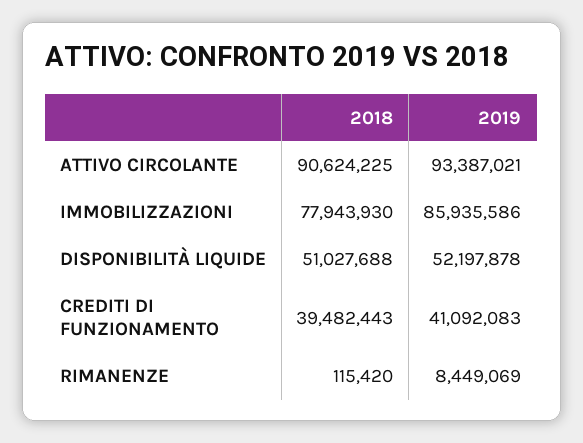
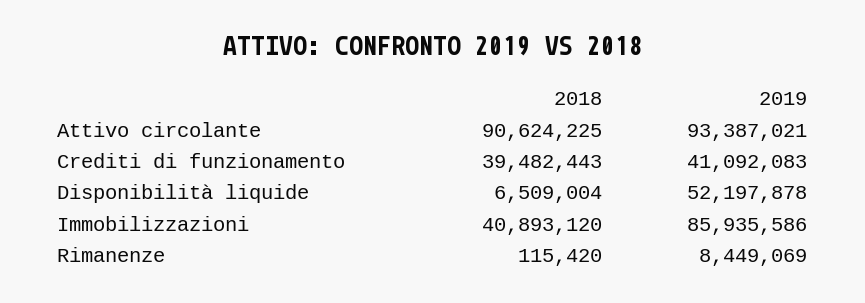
  {
    "2018": {
      "ATTIVO CIRCOLANTE": 90624225,
-     "IMMOBILIZZAZIONI": 77943930,
+     "IMMOBILIZZAZIONI": 40893120,
-     "DISPONIBILITÀ LIQUIDE": 51027688,
+     "DISPONIBILITÀ LIQUIDE": 6509004,
      "CREDITI DI FUNZIONAMENTO": 39482443,
      "RIMANENZE": 115420
    },
    "2019": {
      "ATTIVO CIRCOLANTE": 93387021,
      "IMMOBILIZZAZIONI": 85935586,
      "DISPONIBILITÀ LIQUIDE": 52197878,
      "CREDITI DI FUNZIONAMENTO": 41092083,
      "RIMANENZE": 8449069
    }
  }

